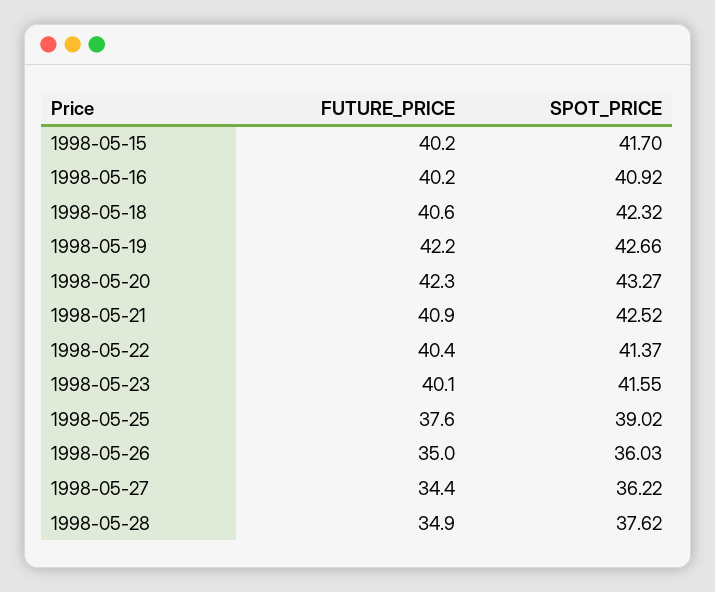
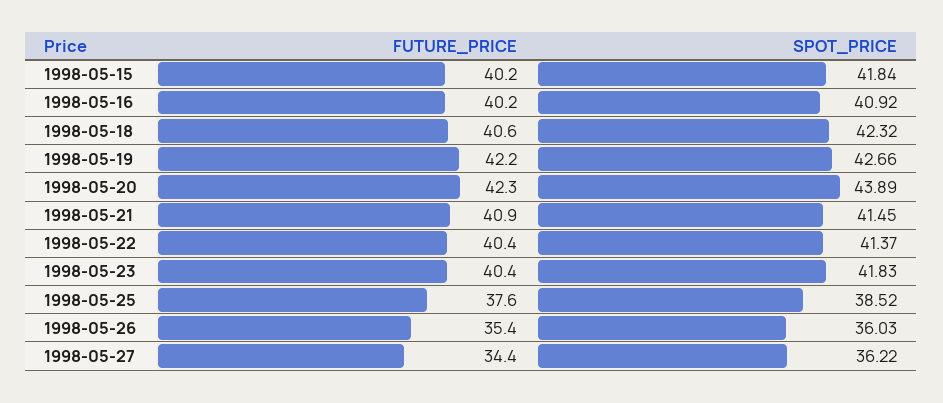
  {
    "FUTURE_PRICE": {
      "1998-05-15": 40.2,
      "1998-05-16": 40.2,
      "1998-05-18": 40.6,
      "1998-05-19": 42.2,
      "1998-05-20": 42.3,
      "1998-05-21": 40.9,
      "1998-05-22": 40.4,
-     "1998-05-23": 40.1,
+     "1998-05-23": 40.4,
      "1998-05-25": 37.6,
-     "1998-05-26": 35,
+     "1998-05-26": 35.4,
-     "1998-05-27": 34.4,
+     "1998-05-27": 34.4
-     "1998-05-28": 34.9
    },
    "SPOT_PRICE": {
-     "1998-05-15": 41.7,
+     "1998-05-15": 41.84,
      "1998-05-16": 40.92,
      "1998-05-18": 42.32,
      "1998-05-19": 42.66,
-     "1998-05-20": 43.27,
+     "1998-05-20": 43.89,
-     "1998-05-21": 42.52,
+     "1998-05-21": 41.45,
      "1998-05-22": 41.37,
-     "1998-05-23": 41.55,
+     "1998-05-23": 41.83,
-     "1998-05-25": 39.02,
+     "1998-05-25": 38.52,
      "1998-05-26": 36.03,
-     "1998-05-27": 36.22,
+     "1998-05-27": 36.22
-     "1998-05-28": 37.62
    }
  }

